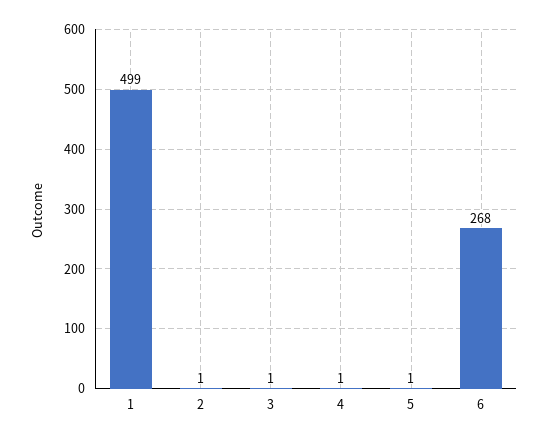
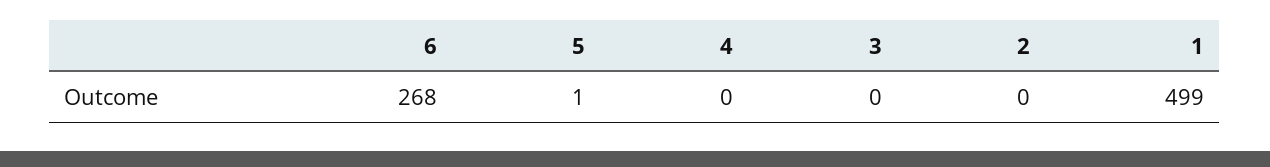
  {
    "1": 499,
-   "2": 1,
+   "2": 0,
-   "3": 1,
+   "3": 0,
-   "4": 1,
+   "4": 0,
    "5": 1,
    "6": 268
  }

